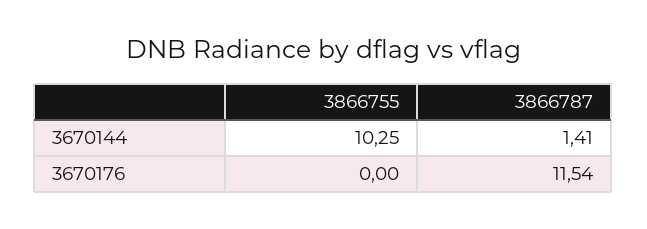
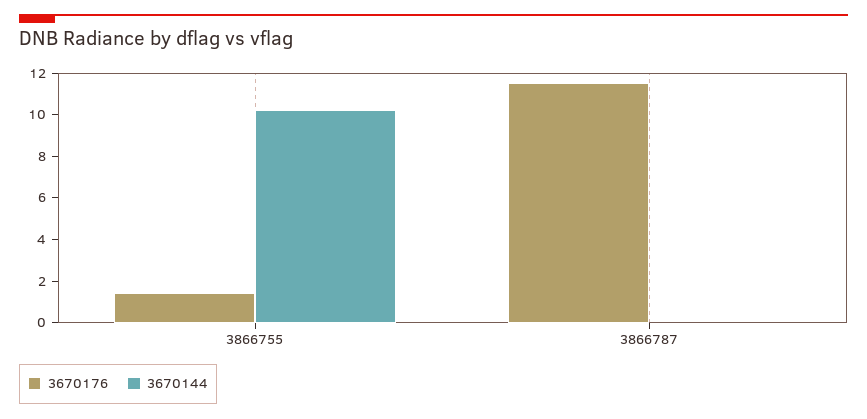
  {
    "3670144": {
      "3866755": 10.25,
-     "3866787": 1.41
+     "3866787": 0
    },
    "3670176": {
-     "3866755": 0,
+     "3866755": 1.5,
      "3866787": 11.54
    }
  }

